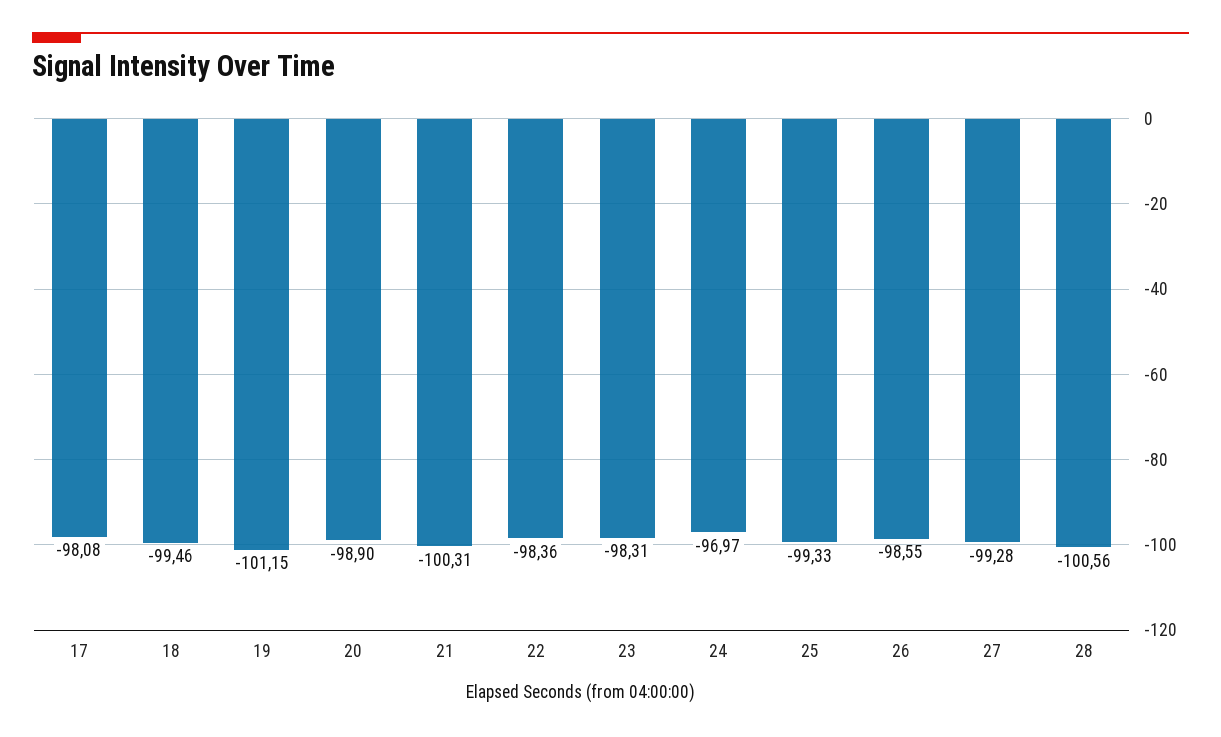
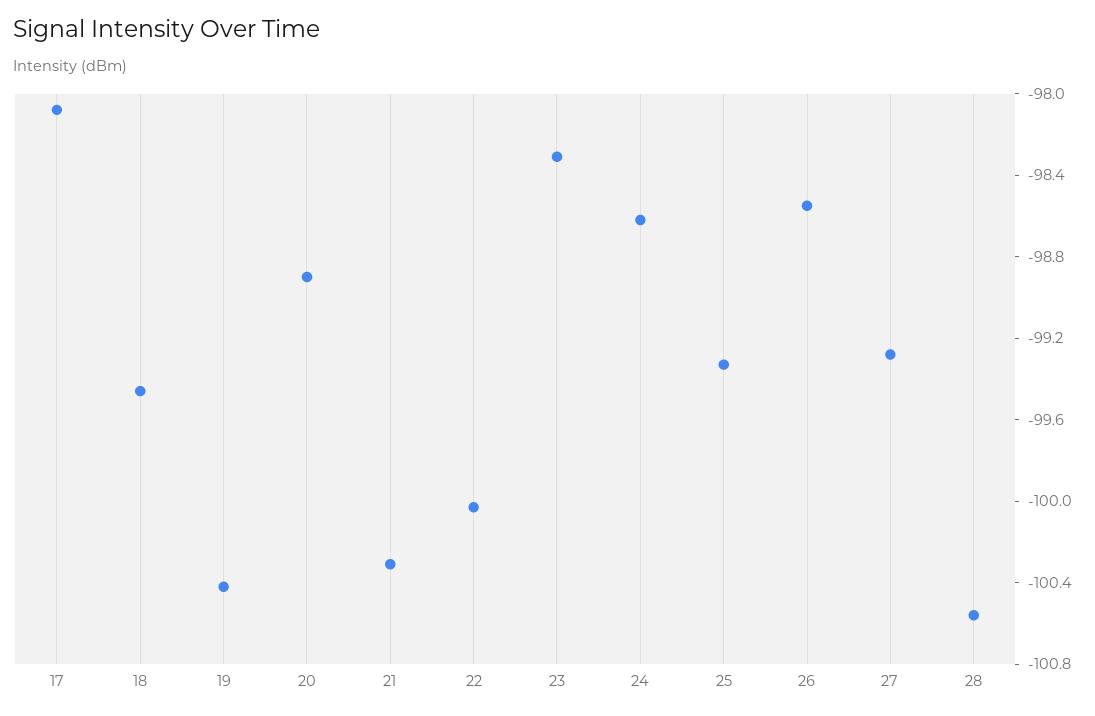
  {
    "17": -98.08,
    "18": -99.46,
-   "19": -101.15,
+   "19": -100.4,
    "20": -98.9,
    "21": -100.31,
-   "22": -98.36,
+   "22": -100,
    "23": -98.31,
-   "24": -96.97,
+   "24": -98.6,
    "25": -99.33,
    "26": -98.55,
    "27": -99.28,
    "28": -100.56
  }

